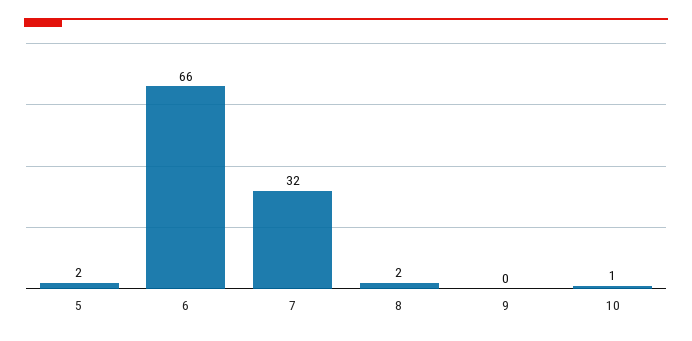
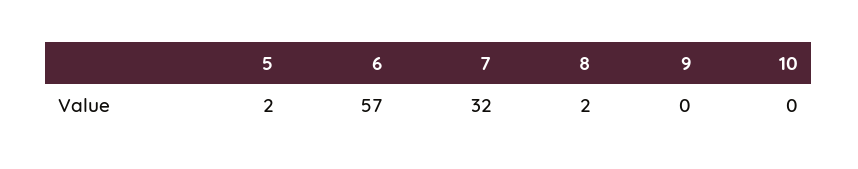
  {
    "5": 2,
-   "6": 66,
+   "6": 57,
    "7": 32,
    "8": 2,
    "9": 0,
-   "10": 1
+   "10": 0
  }

